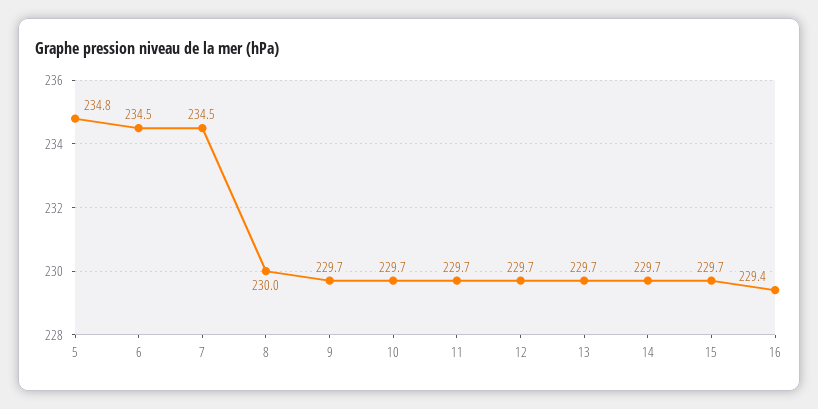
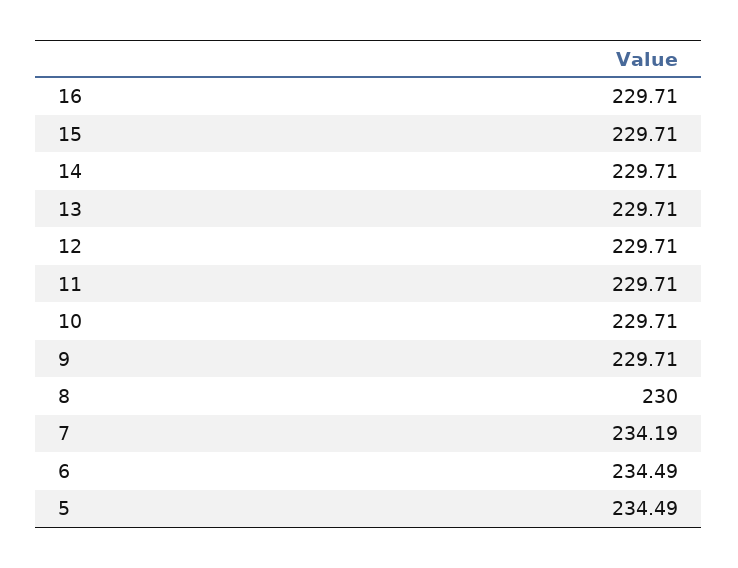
  {
-   "5": 234.8,
+   "5": 234.49,
    "6": 234.49,
-   "7": 234.5,
+   "7": 234.19,
    "8": 230,
    "9": 229.71,
    "10": 229.71,
    "11": 229.71,
    "12": 229.71,
    "13": 229.71,
    "14": 229.71,
    "15": 229.71,
-   "16": 229.4
+   "16": 229.71
  }

